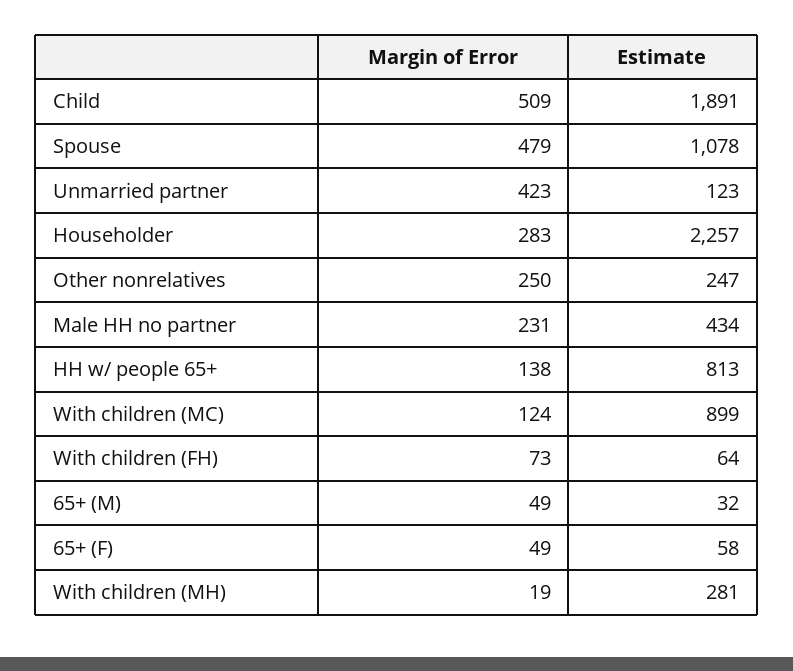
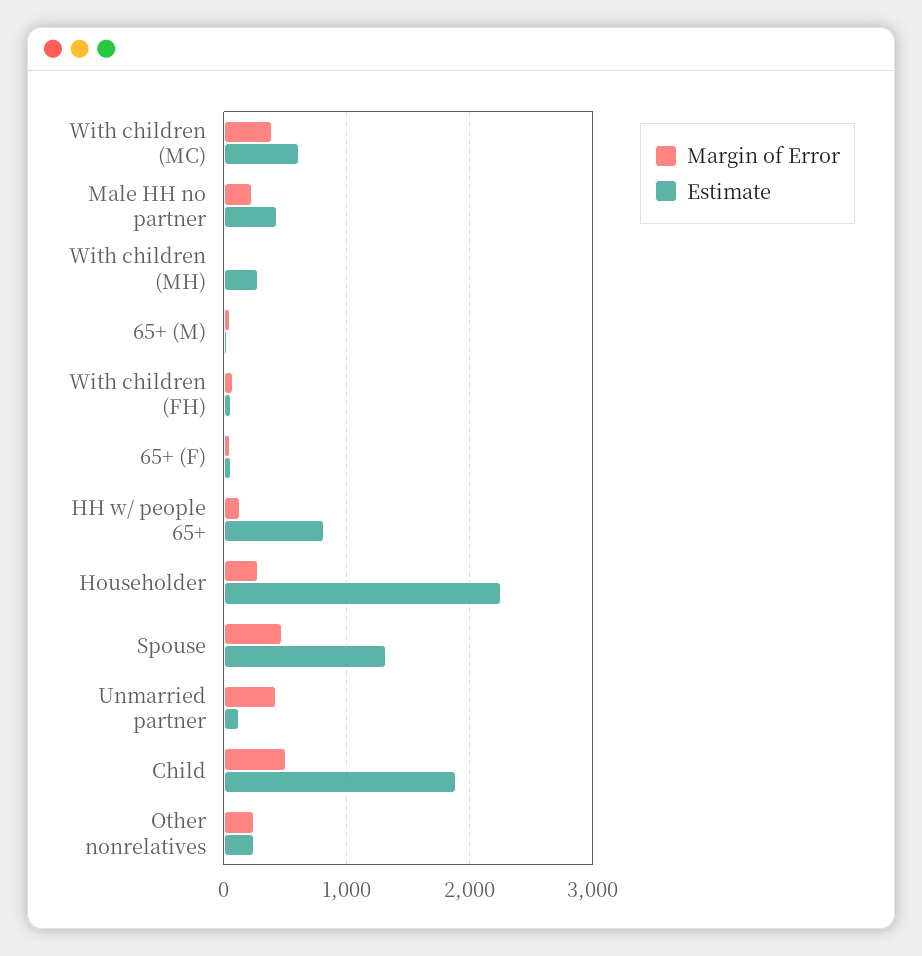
  {
    "Margin of Error": {
      "Child": 509,
      "Spouse": 479,
      "Unmarried partner": 423,
      "Householder": 283,
      "Other nonrelatives": 250,
      "Male HH no partner": 231,
      "HH w/ people 65+": 138,
-     "With children (MC)": 124,
+     "With children (MC)": 400,
      "With children (FH)": 73,
      "65+ (M)": 49,
      "65+ (F)": 49,
      "With children (MH)": 19
    },
    "Estimate": {
      "Child": 1891,
-     "Spouse": 1078,
+     "Spouse": 1300,
      "Unmarried partner": 123,
      "Householder": 2257,
      "Other nonrelatives": 247,
      "Male HH no partner": 434,
      "HH w/ people 65+": 813,
-     "With children (MC)": 899,
+     "With children (MC)": 600,
      "With children (FH)": 64,
      "65+ (M)": 32,
      "65+ (F)": 58,
      "With children (MH)": 281
    }
  }

